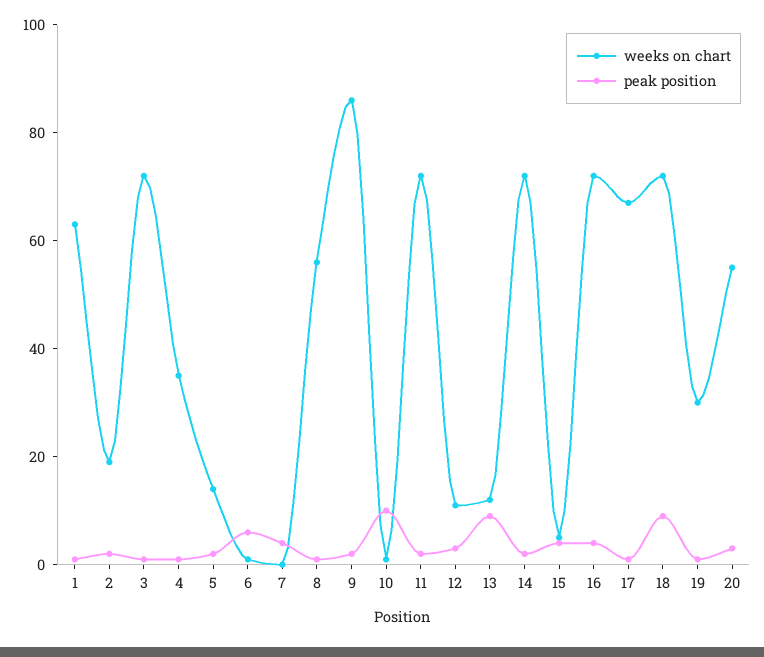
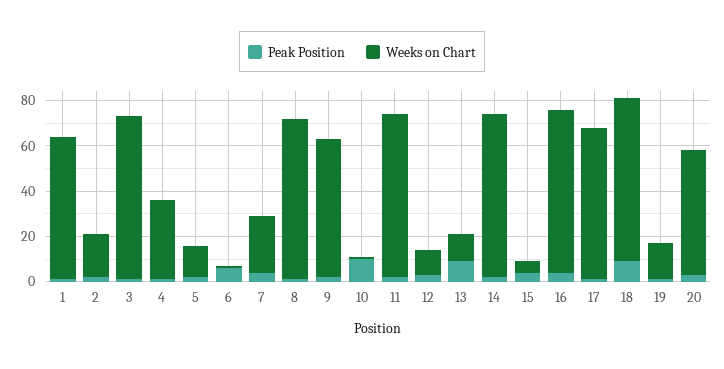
  {
    "weeks on chart": {
      "1": 65,
      "2": 20,
      "3": 70,
      "4": 35,
      "5": 15,
      "6": 0,
-     "7": 0,
+     "7": 25,
-     "8": 55,
+     "8": 70,
-     "9": 85,
+     "9": 60,
      "10": 0,
      "11": 70,
      "12": 10,
      "13": 10,
      "14": 70,
      "15": 5,
      "16": 70,
      "17": 65,
      "18": 70,
-     "19": 30,
+     "19": 15,
      "20": 55
    },
    "peak position": {
      "1": 0,
      "2": 0,
      "3": 0,
      "4": 0,
      "5": 0,
      "6": 5,
      "7": 5,
      "8": 0,
      "9": 0,
      "10": 10,
      "11": 0,
      "12": 5,
      "13": 10,
      "14": 0,
      "15": 5,
      "16": 5,
      "17": 0,
      "18": 10,
      "19": 0,
      "20": 5
    }
  }

